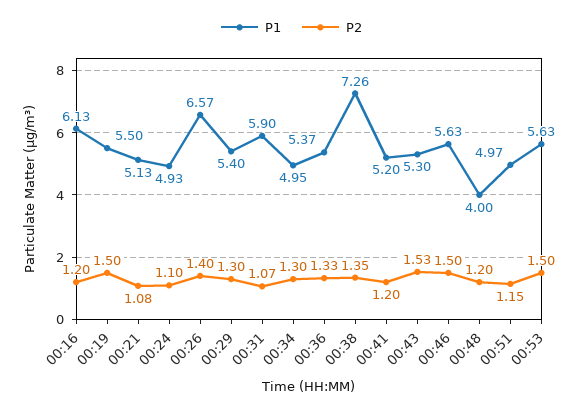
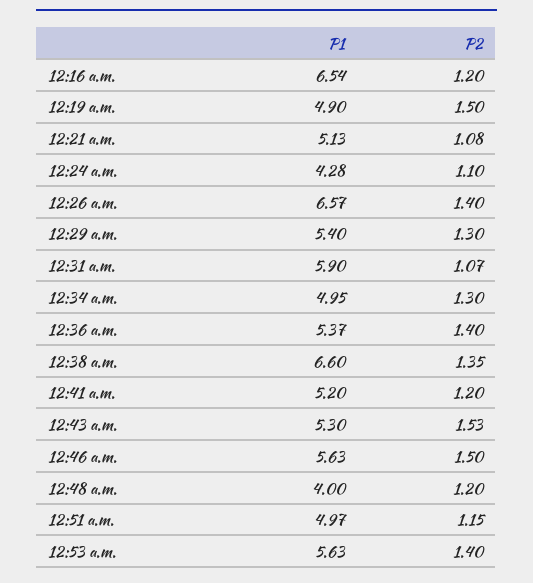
  {
    "P1": {
-     "00:16": 6.13,
+     "00:16": 6.54,
-     "00:19": 5.5,
+     "00:19": 4.9,
      "00:21": 5.13,
-     "00:24": 4.93,
+     "00:24": 4.28,
      "00:26": 6.57,
      "00:29": 5.4,
      "00:31": 5.9,
      "00:34": 4.95,
      "00:36": 5.37,
-     "00:38": 7.26,
+     "00:38": 6.6,
      "00:41": 5.2,
      "00:43": 5.3,
      "00:46": 5.63,
      "00:48": 4,
      "00:51": 4.97,
      "00:53": 5.63
    },
    "P2": {
      "00:16": 1.2,
      "00:19": 1.5,
      "00:21": 1.08,
      "00:24": 1.1,
      "00:26": 1.4,
      "00:29": 1.3,
      "00:31": 1.07,
      "00:34": 1.3,
-     "00:36": 1.33,
+     "00:36": 1.4,
      "00:38": 1.35,
      "00:41": 1.2,
      "00:43": 1.53,
      "00:46": 1.5,
      "00:48": 1.2,
      "00:51": 1.15,
-     "00:53": 1.5
+     "00:53": 1.4
    }
  }

